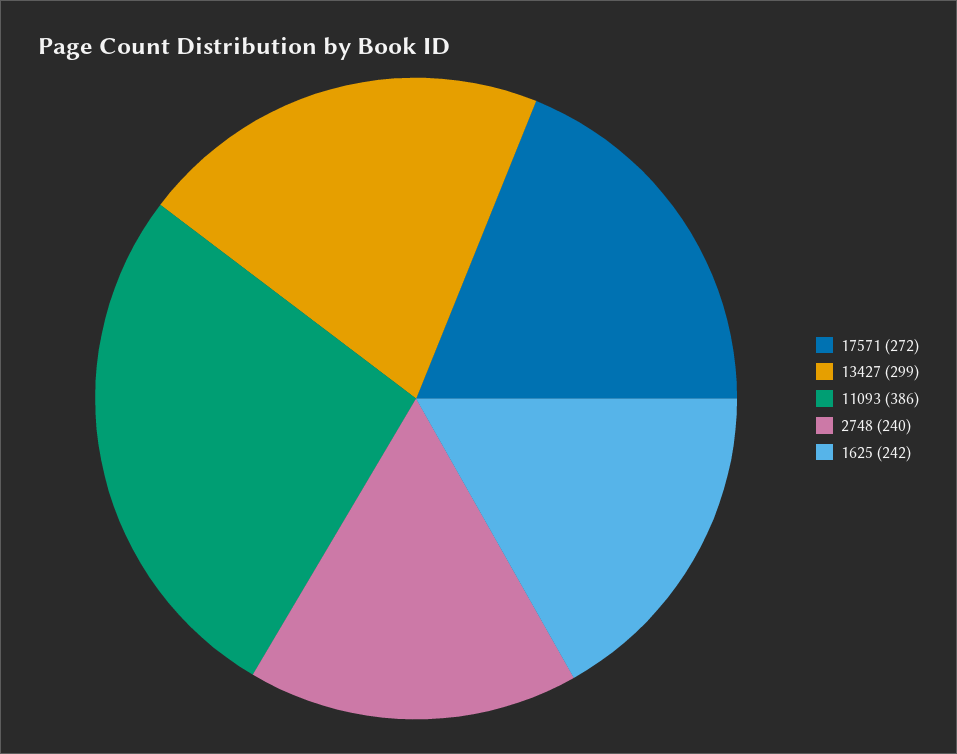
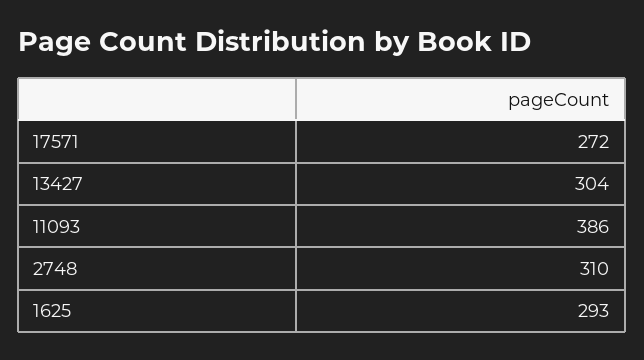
  {
    "17571": 272,
-   "13427": 299,
+   "13427": 304,
    "11093": 386,
-   "2748": 240,
+   "2748": 310,
-   "1625": 242
+   "1625": 293
  }

